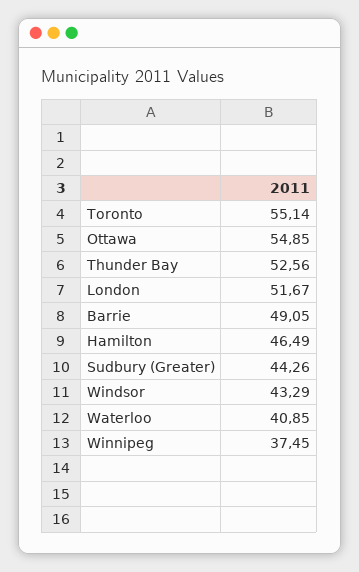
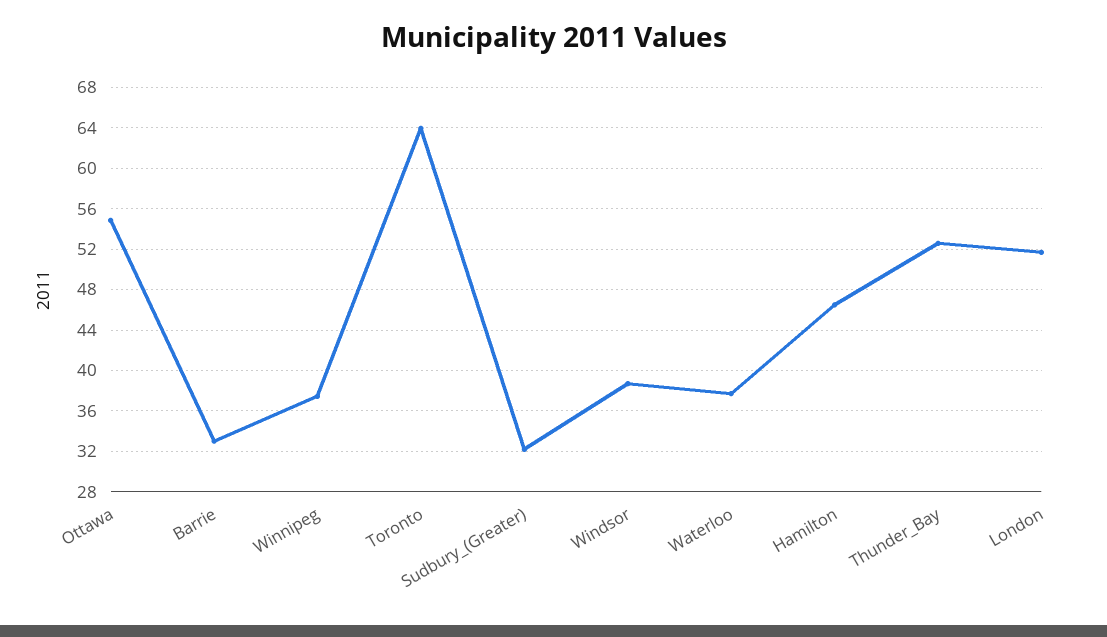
  {
-   "Toronto": 55.14,
+   "Toronto": 64,
    "Ottawa": 54.85,
    "Thunder Bay": 52.56,
    "London": 51.67,
-   "Barrie": 49.05,
+   "Barrie": 33,
    "Hamilton": 46.49,
-   "Sudbury (Greater)": 44.26,
+   "Sudbury (Greater)": 32,
-   "Windsor": 43.29,
+   "Windsor": 39,
-   "Waterloo": 40.85,
+   "Waterloo": 38,
    "Winnipeg": 37.45
  }

